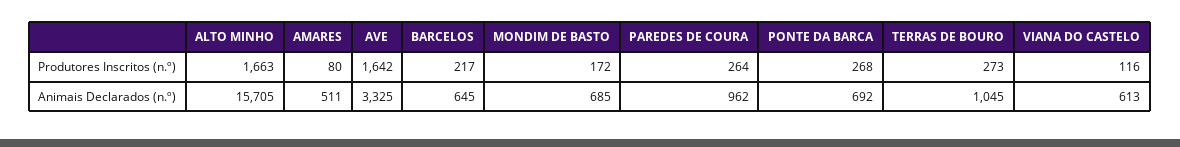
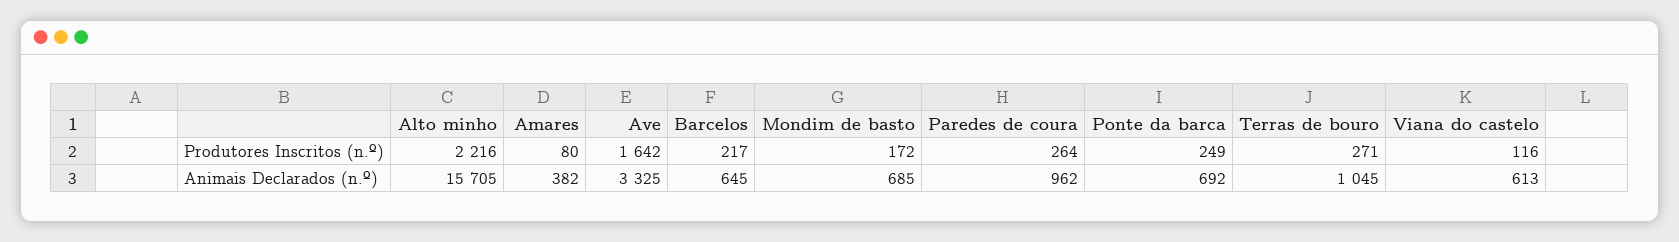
  {
    "ALTO MINHO": {
-     "Produtores Inscritos (n.º)": 1663,
+     "Produtores Inscritos (n.º)": 2216,
      "Animais Declarados (n.º)": 15705
    },
    "AMARES": {
      "Produtores Inscritos (n.º)": 80,
-     "Animais Declarados (n.º)": 511
+     "Animais Declarados (n.º)": 382
    },
    "AVE": {
      "Produtores Inscritos (n.º)": 1642,
      "Animais Declarados (n.º)": 3325
    },
    "BARCELOS": {
      "Produtores Inscritos (n.º)": 217,
      "Animais Declarados (n.º)": 645
    },
    "MONDIM DE BASTO": {
      "Produtores Inscritos (n.º)": 172,
      "Animais Declarados (n.º)": 685
    },
    "PAREDES DE COURA": {
      "Produtores Inscritos (n.º)": 264,
      "Animais Declarados (n.º)": 962
    },
    "PONTE DA BARCA": {
-     "Produtores Inscritos (n.º)": 268,
+     "Produtores Inscritos (n.º)": 249,
      "Animais Declarados (n.º)": 692
    },
    "TERRAS DE BOURO": {
-     "Produtores Inscritos (n.º)": 273,
+     "Produtores Inscritos (n.º)": 271,
      "Animais Declarados (n.º)": 1045
    },
    "VIANA DO CASTELO": {
      "Produtores Inscritos (n.º)": 116,
      "Animais Declarados (n.º)": 613
    }
  }

